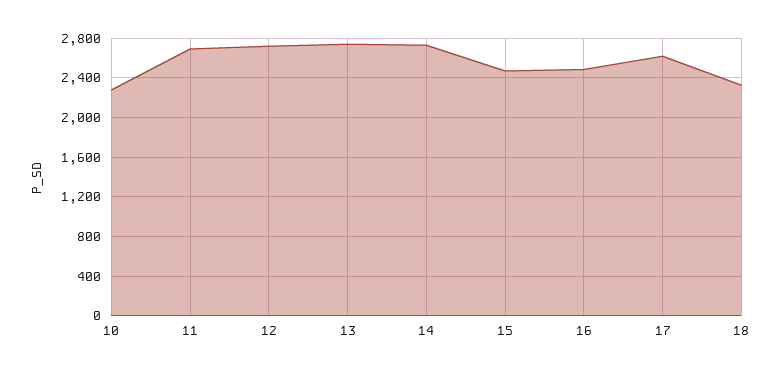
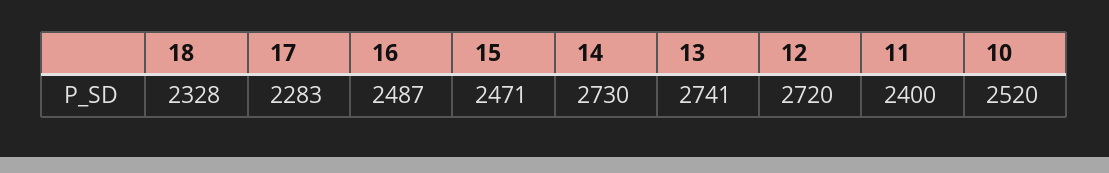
  {
-   "10": 2300,
+   "10": 2520,
-   "11": 2700,
+   "11": 2400,
    "12": 2720,
    "13": 2741,
    "14": 2730,
    "15": 2471,
    "16": 2487,
-   "17": 2600,
+   "17": 2283,
    "18": 2328
  }

